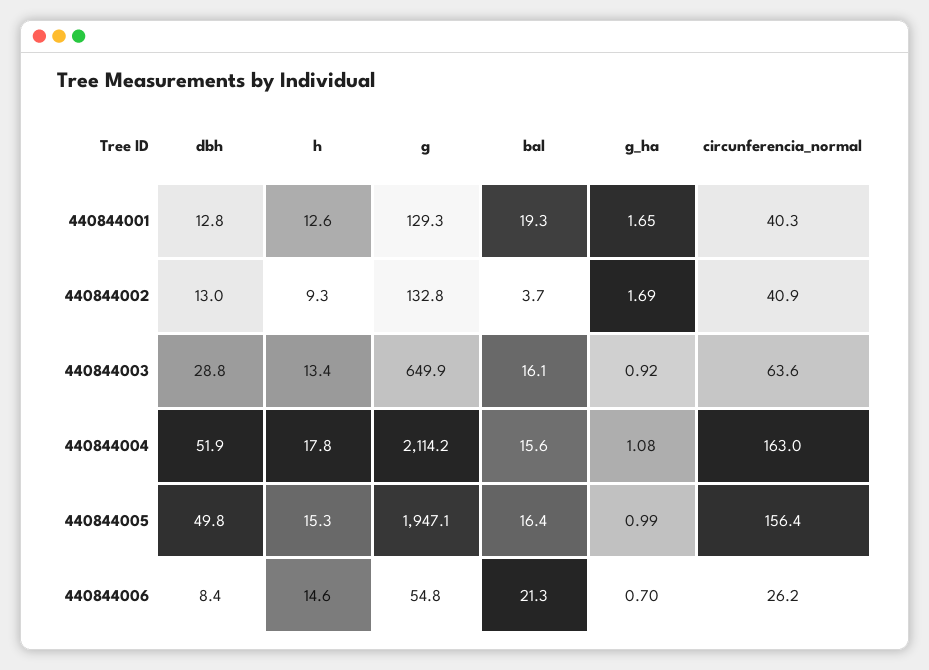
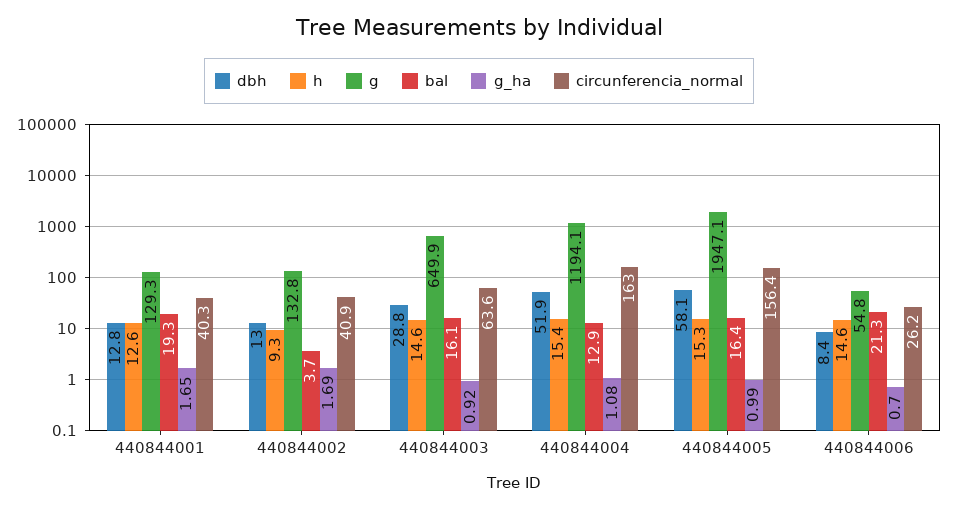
  {
    "dbh": {
      "440844001": 12.8,
      "440844002": 13,
      "440844003": 28.8,
      "440844004": 51.9,
-     "440844005": 49.8,
+     "440844005": 58.1,
      "440844006": 8.4
    },
    "h": {
      "440844001": 12.6,
      "440844002": 9.3,
-     "440844003": 13.4,
+     "440844003": 14.6,
-     "440844004": 17.8,
+     "440844004": 15.4,
      "440844005": 15.3,
      "440844006": 14.6
    },
    "g": {
      "440844001": 129.3,
      "440844002": 132.8,
      "440844003": 649.9,
-     "440844004": 2114.2,
+     "440844004": 1194.1,
      "440844005": 1947.1,
      "440844006": 54.8
    },
    "bal": {
      "440844001": 19.3,
      "440844002": 3.7,
      "440844003": 16.1,
-     "440844004": 15.6,
+     "440844004": 12.9,
      "440844005": 16.4,
      "440844006": 21.3
    },
    "g_ha": {
      "440844001": 1.65,
      "440844002": 1.69,
      "440844003": 0.92,
      "440844004": 1.08,
      "440844005": 0.99,
      "440844006": 0.7
    },
    "circunferencia_normal": {
      "440844001": 40.3,
      "440844002": 40.9,
      "440844003": 63.6,
      "440844004": 163,
      "440844005": 156.4,
      "440844006": 26.2
    }
  }

